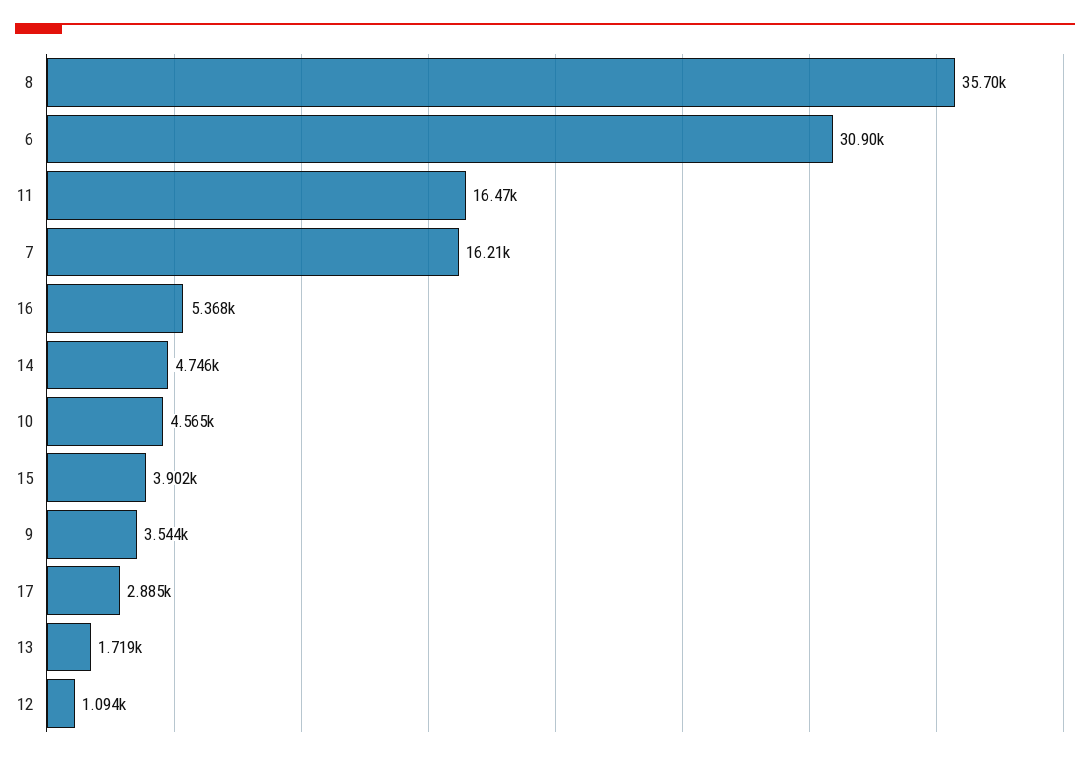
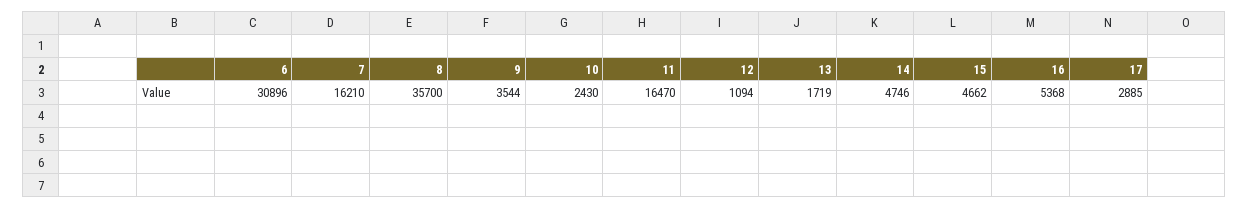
  {
    "8": 35700,
    "6": 30896,
    "11": 16470,
    "7": 16210,
    "16": 5368,
    "14": 4746,
-   "10": 4565,
+   "10": 2430,
-   "15": 3902,
+   "15": 4662,
    "9": 3544,
    "17": 2885,
    "13": 1719,
    "12": 1094
  }

